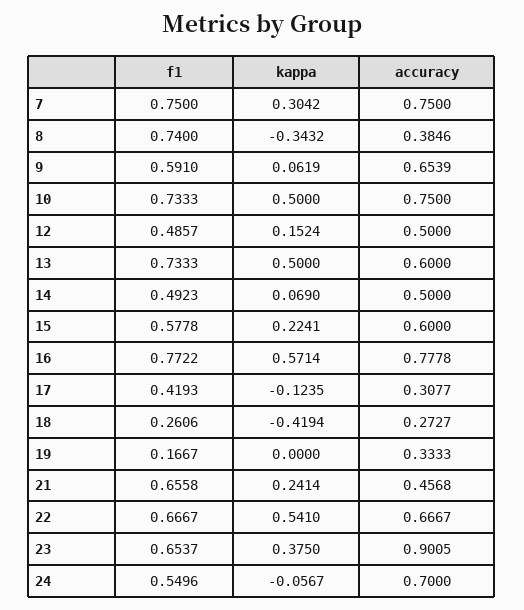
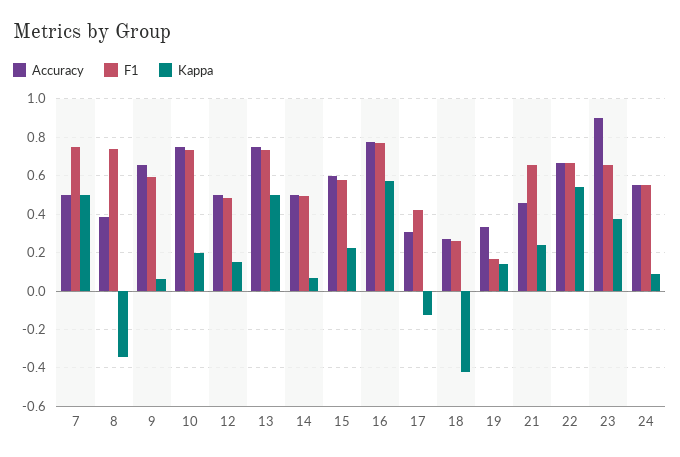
  {
    "f1": {
      "7": 0.75,
      "8": 0.74,
      "9": 0.591,
      "10": 0.7333,
      "12": 0.4857,
      "13": 0.7333,
      "14": 0.4923,
      "15": 0.5778,
      "16": 0.7722,
      "17": 0.4193,
      "18": 0.2606,
      "19": 0.1667,
      "21": 0.6558,
      "22": 0.6667,
      "23": 0.6537,
      "24": 0.5496
    },
    "kappa": {
-     "7": 0.3042,
+     "7": 0.5,
      "8": -0.3432,
      "9": 0.0619,
-     "10": 0.5,
+     "10": 0.2,
      "12": 0.1524,
      "13": 0.5,
      "14": 0.069,
      "15": 0.2241,
      "16": 0.5714,
      "17": -0.1235,
      "18": -0.4194,
-     "19": 0,
+     "19": 0.15,
      "21": 0.2414,
      "22": 0.541,
      "23": 0.375,
-     "24": -0.0567
+     "24": 0.1
    },
    "accuracy": {
-     "7": 0.75,
+     "7": 0.5,
      "8": 0.3846,
      "9": 0.6539,
      "10": 0.75,
      "12": 0.5,
-     "13": 0.6,
+     "13": 0.75,
      "14": 0.5,
      "15": 0.6,
      "16": 0.7778,
      "17": 0.3077,
      "18": 0.2727,
      "19": 0.3333,
      "21": 0.4568,
      "22": 0.6667,
      "23": 0.9005,
-     "24": 0.7
+     "24": 0.55
    }
  }

